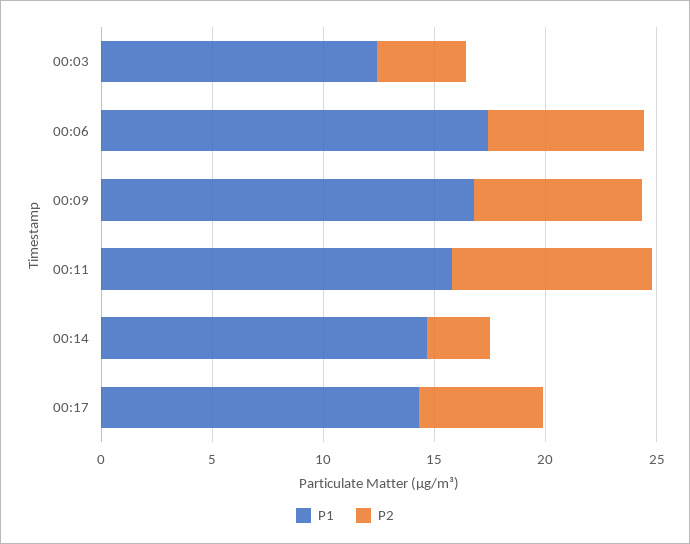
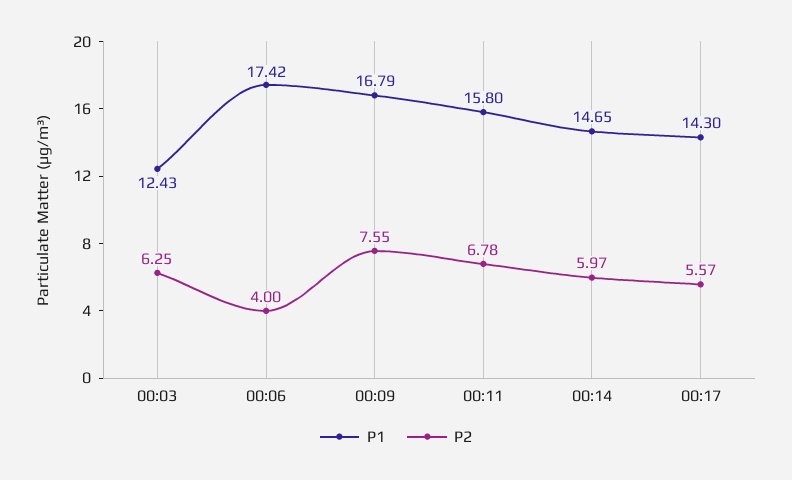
  {
    "P1": {
      "00:03": 12.43,
      "00:06": 17.42,
      "00:09": 16.79,
      "00:11": 15.8,
      "00:14": 14.65,
      "00:17": 14.3
    },
    "P2": {
-     "00:03": 4,
+     "00:03": 6.25,
-     "00:06": 7,
+     "00:06": 4,
      "00:09": 7.55,
-     "00:11": 9,
+     "00:11": 6.78,
-     "00:14": 3,
+     "00:14": 5.97,
      "00:17": 5.57
    }
  }

